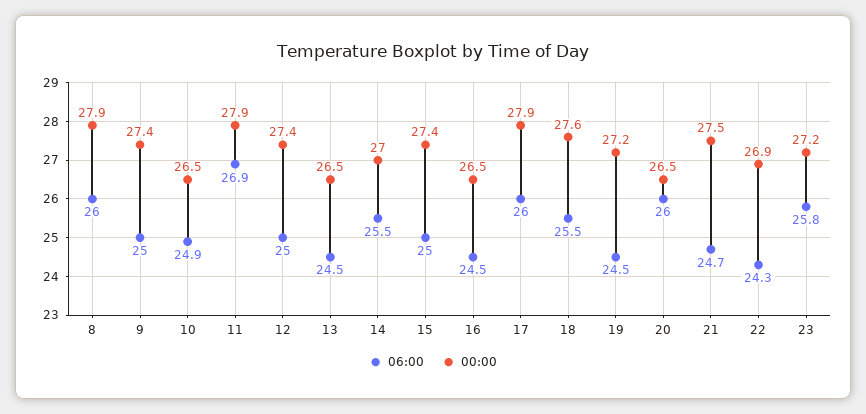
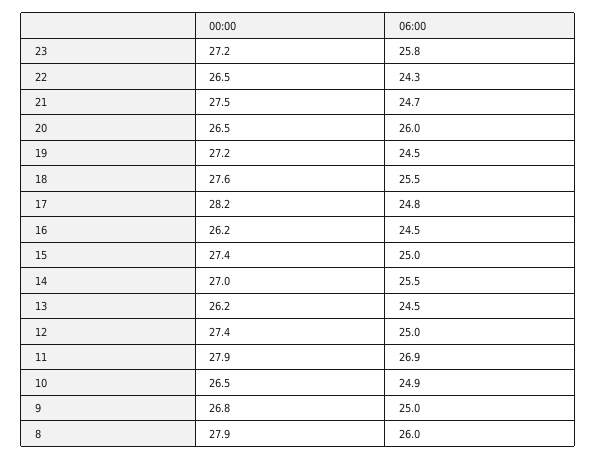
  {
    "06:00": {
      "8": 26,
      "9": 25,
      "10": 24.9,
      "11": 26.9,
      "12": 25,
      "13": 24.5,
      "14": 25.5,
      "15": 25,
      "16": 24.5,
-     "17": 26,
+     "17": 24.8,
      "18": 25.5,
      "19": 24.5,
      "20": 26,
      "21": 24.7,
      "22": 24.3,
      "23": 25.8
    },
    "00:00": {
      "8": 27.9,
-     "9": 27.4,
+     "9": 26.8,
      "10": 26.5,
      "11": 27.9,
      "12": 27.4,
-     "13": 26.5,
+     "13": 26.2,
      "14": 27,
      "15": 27.4,
-     "16": 26.5,
+     "16": 26.2,
-     "17": 27.9,
+     "17": 28.2,
      "18": 27.6,
      "19": 27.2,
      "20": 26.5,
      "21": 27.5,
-     "22": 26.9,
+     "22": 26.5,
      "23": 27.2
    }
  }

